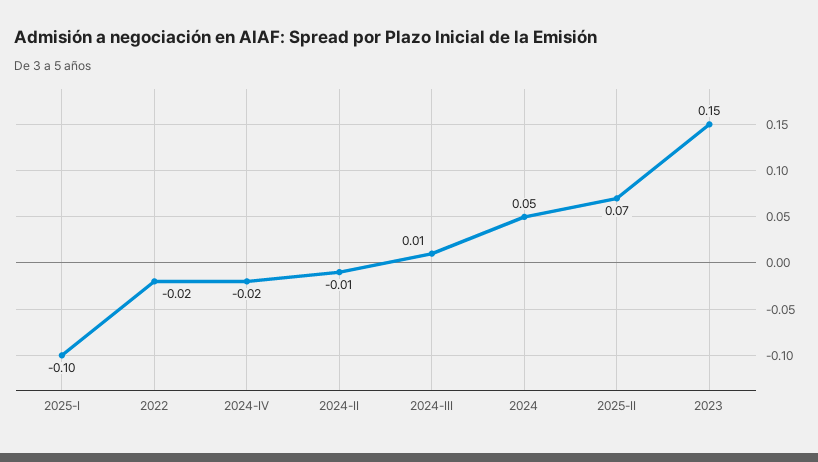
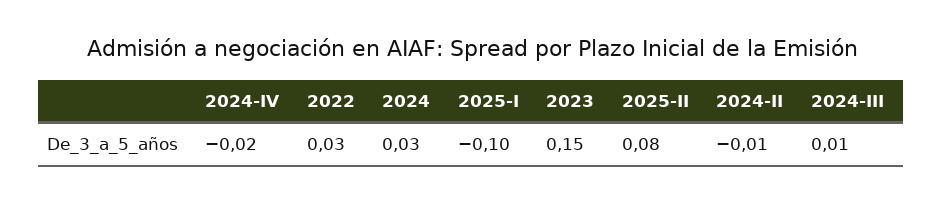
  {
    "2025-I": -0.1,
-   "2022": -0.02,
+   "2022": 0.03,
    "2024-IV": -0.02,
    "2024-II": -0.01,
    "2024-III": 0.01,
-   "2024": 0.05,
+   "2024": 0.03,
-   "2025-II": 0.07,
+   "2025-II": 0.08,
    "2023": 0.15
  }

